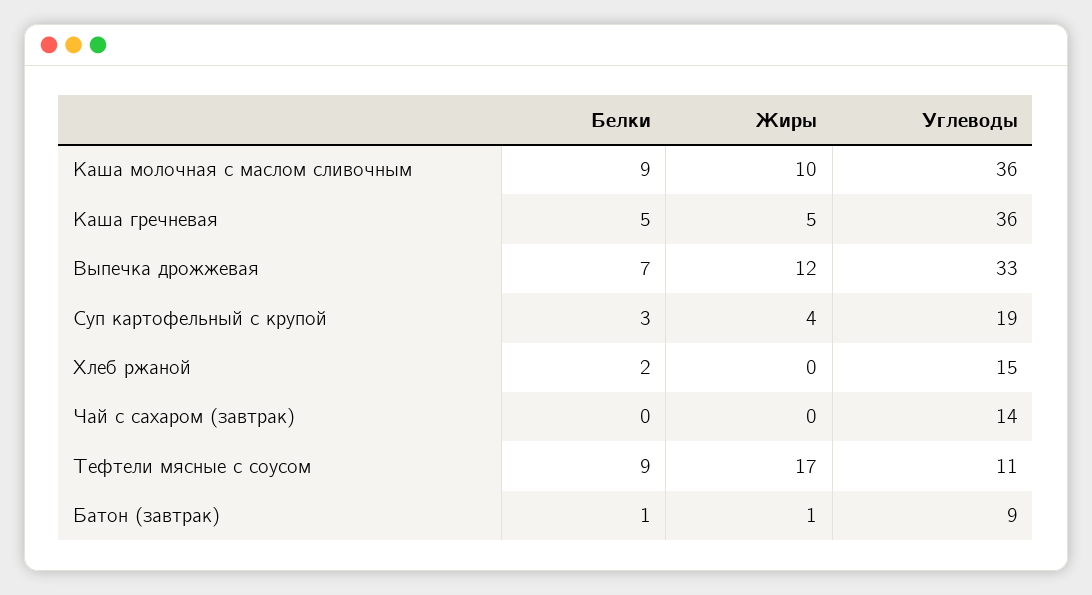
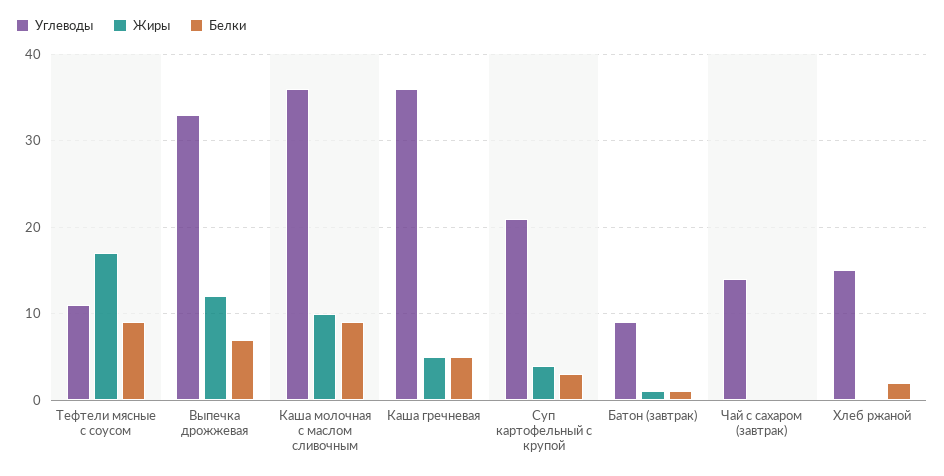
  {
    "Белки": {
      "Каша молочная с маслом сливочным": 9,
      "Каша гречневая": 5,
      "Выпечка дрожжевая": 7,
      "Суп картофельный с крупой": 3,
      "Хлеб ржаной": 2,
      "Чай с сахаром (завтрак)": 0,
      "Тефтели мясные с соусом": 9,
      "Батон (завтрак)": 1
    },
    "Жиры": {
      "Каша молочная с маслом сливочным": 10,
      "Каша гречневая": 5,
      "Выпечка дрожжевая": 12,
      "Суп картофельный с крупой": 4,
      "Хлеб ржаной": 0,
      "Чай с сахаром (завтрак)": 0,
      "Тефтели мясные с соусом": 17,
      "Батон (завтрак)": 1
    },
    "Углеводы": {
      "Каша молочная с маслом сливочным": 36,
      "Каша гречневая": 36,
      "Выпечка дрожжевая": 33,
-     "Суп картофельный с крупой": 19,
+     "Суп картофельный с крупой": 21,
      "Хлеб ржаной": 15,
      "Чай с сахаром (завтрак)": 14,
      "Тефтели мясные с соусом": 11,
      "Батон (завтрак)": 9
    }
  }

